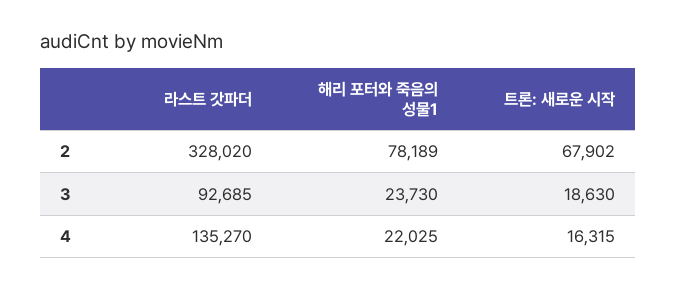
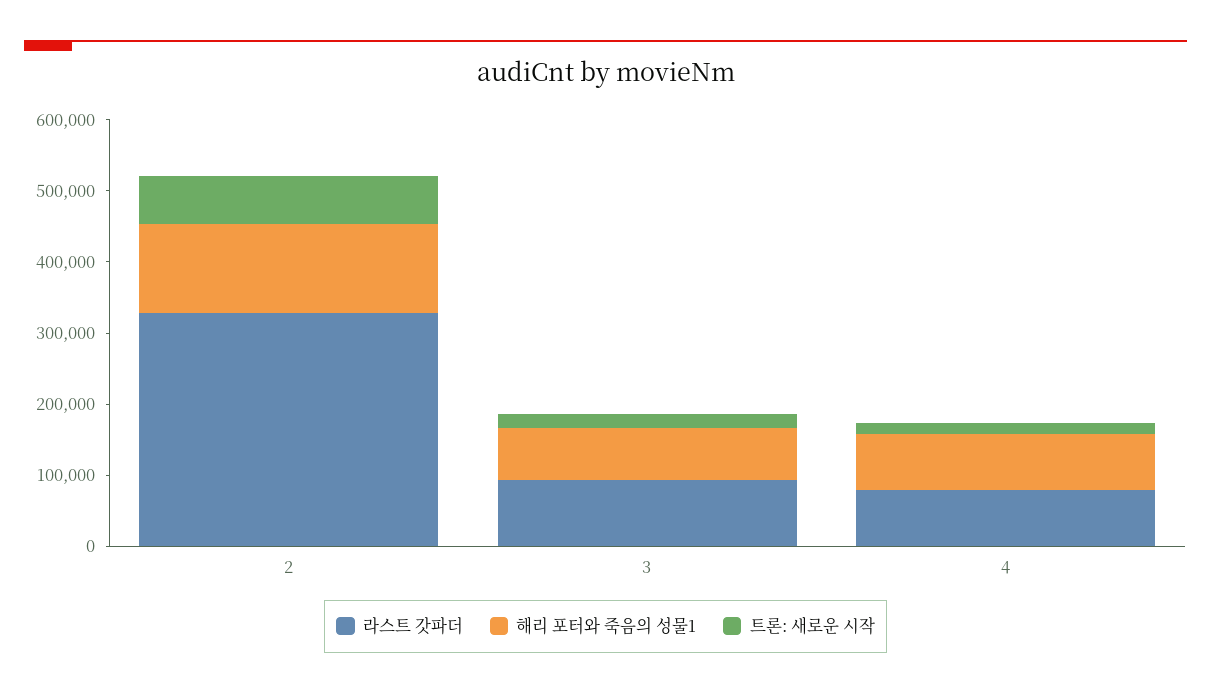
  {
    "라스트 갓파더": {
      "2": 328020,
      "3": 92685,
-     "4": 135270
+     "4": 80000
    },
    "해리 포터와 죽음의 성물1": {
-     "2": 78189,
+     "2": 120000,
-     "3": 23730,
+     "3": 80000,
-     "4": 22025
+     "4": 80000
    },
    "트론: 새로운 시작": {
      "2": 67902,
      "3": 18630,
      "4": 16315
    }
  }

